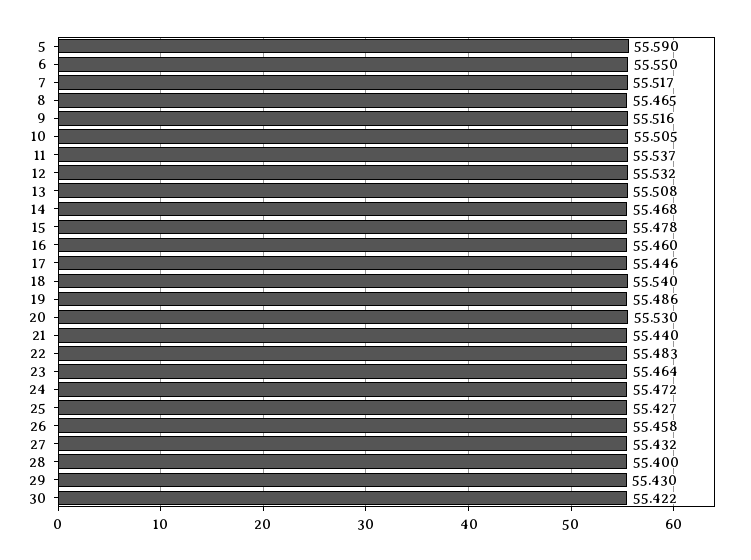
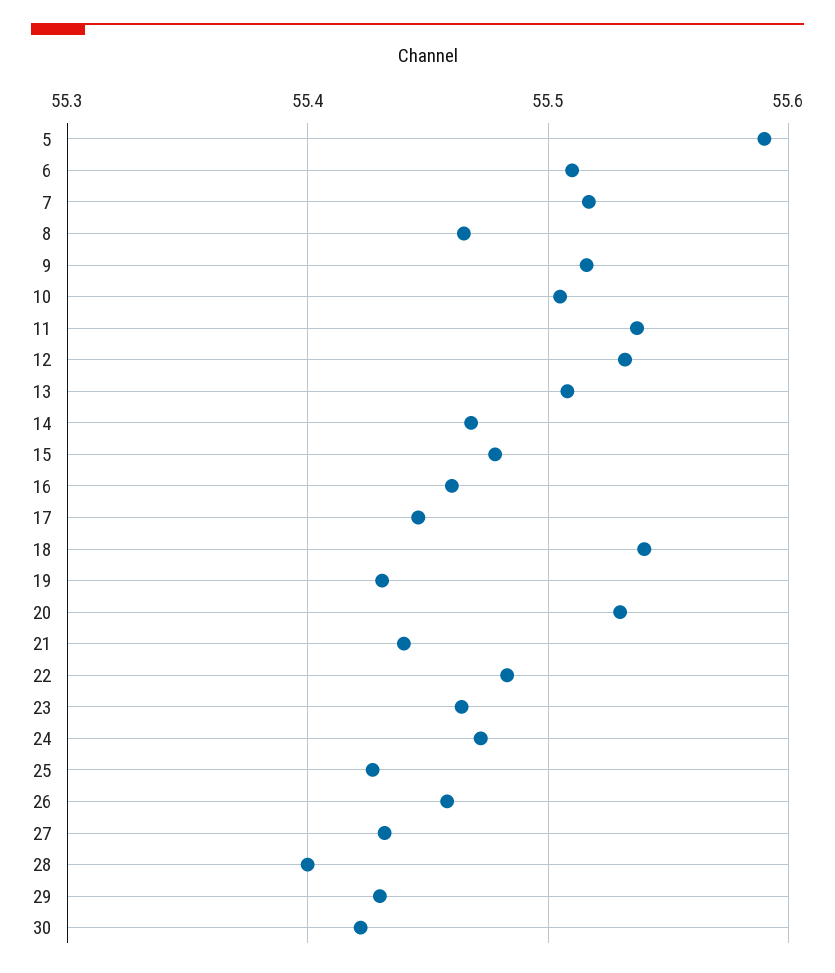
  {
    "5": 55.59,
-   "6": 55.55,
+   "6": 55.51,
    "7": 55.517,
    "8": 55.465,
    "9": 55.516,
    "10": 55.505,
    "11": 55.537,
    "12": 55.532,
    "13": 55.508,
    "14": 55.468,
    "15": 55.478,
    "16": 55.46,
    "17": 55.446,
    "18": 55.54,
-   "19": 55.486,
+   "19": 55.43,
    "20": 55.53,
    "21": 55.44,
    "22": 55.483,
    "23": 55.464,
    "24": 55.472,
    "25": 55.427,
    "26": 55.458,
    "27": 55.432,
    "28": 55.4,
    "29": 55.43,
    "30": 55.422
  }

